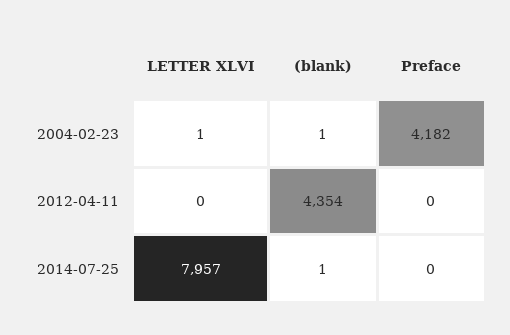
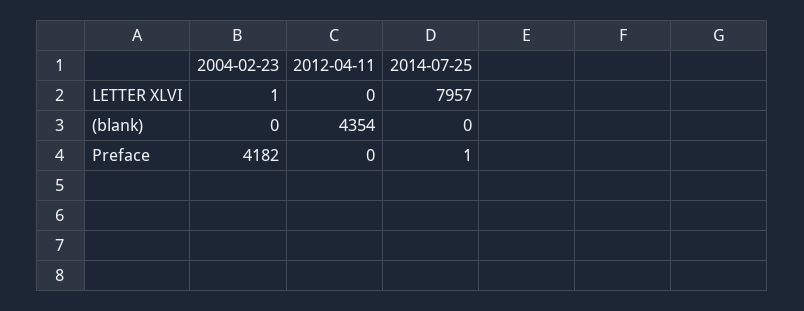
  {
    "LETTER XLVI": {
      "2004-02-23": 1,
      "2012-04-11": 0,
      "2014-07-25": 7957
    },
    "(blank)": {
-     "2004-02-23": 1,
+     "2004-02-23": 0,
      "2012-04-11": 4354,
-     "2014-07-25": 1
+     "2014-07-25": 0
    },
    "Preface": {
      "2004-02-23": 4182,
      "2012-04-11": 0,
-     "2014-07-25": 0
+     "2014-07-25": 1
    }
  }

